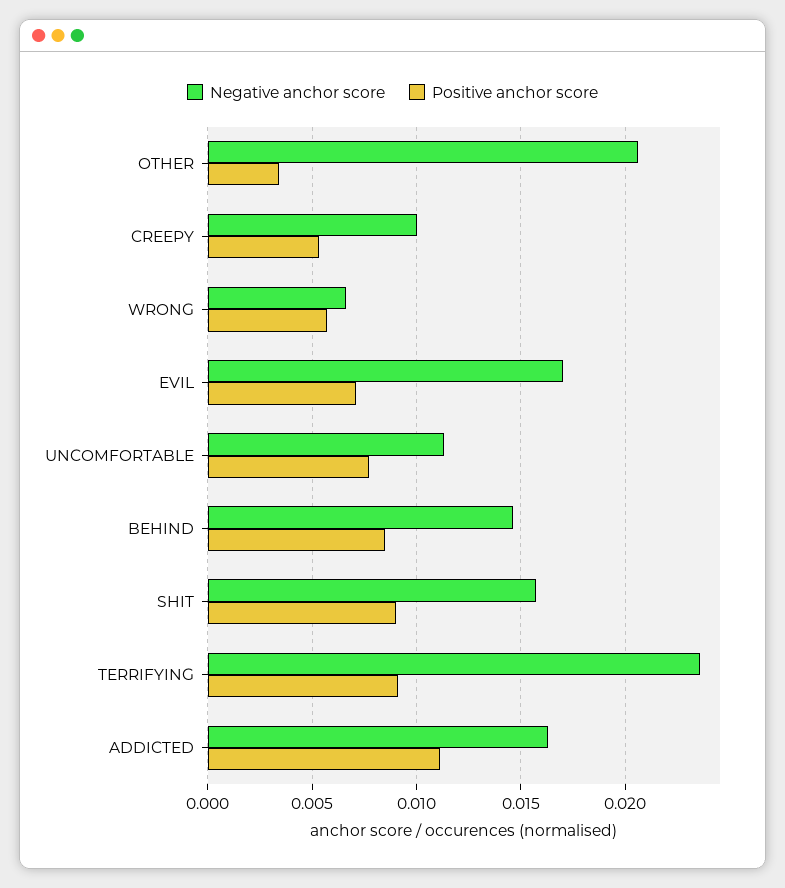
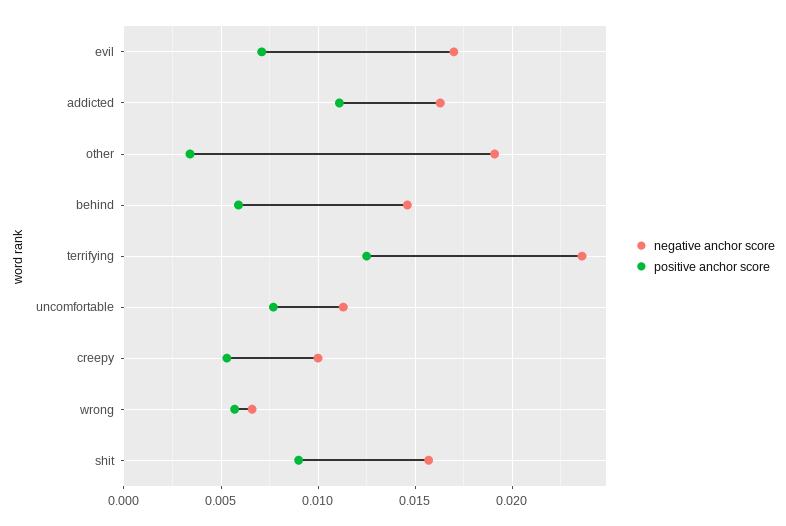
  {
    "Negative anchor score": {
-     "OTHER": 0.0205,
+     "OTHER": 0.019,
      "CREEPY": 0.01,
      "WRONG": 0.0065,
      "EVIL": 0.017,
      "UNCOMFORTABLE": 0.0115,
      "BEHIND": 0.0145,
      "SHIT": 0.0155,
      "TERRIFYING": 0.0235,
      "ADDICTED": 0.0165
    },
    "Positive anchor score": {
      "OTHER": 0.0035,
      "CREEPY": 0.0055,
      "WRONG": 0.0055,
      "EVIL": 0.007,
      "UNCOMFORTABLE": 0.0075,
-     "BEHIND": 0.0085,
+     "BEHIND": 0.006,
      "SHIT": 0.009,
-     "TERRIFYING": 0.009,
+     "TERRIFYING": 0.0125,
      "ADDICTED": 0.011
    }
  }

